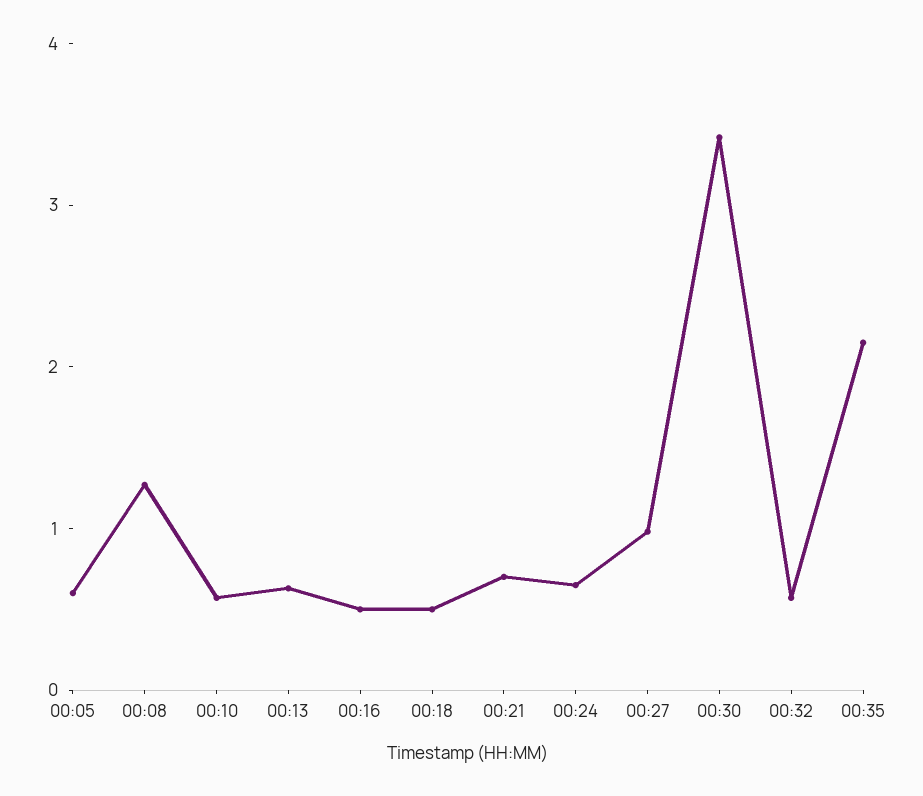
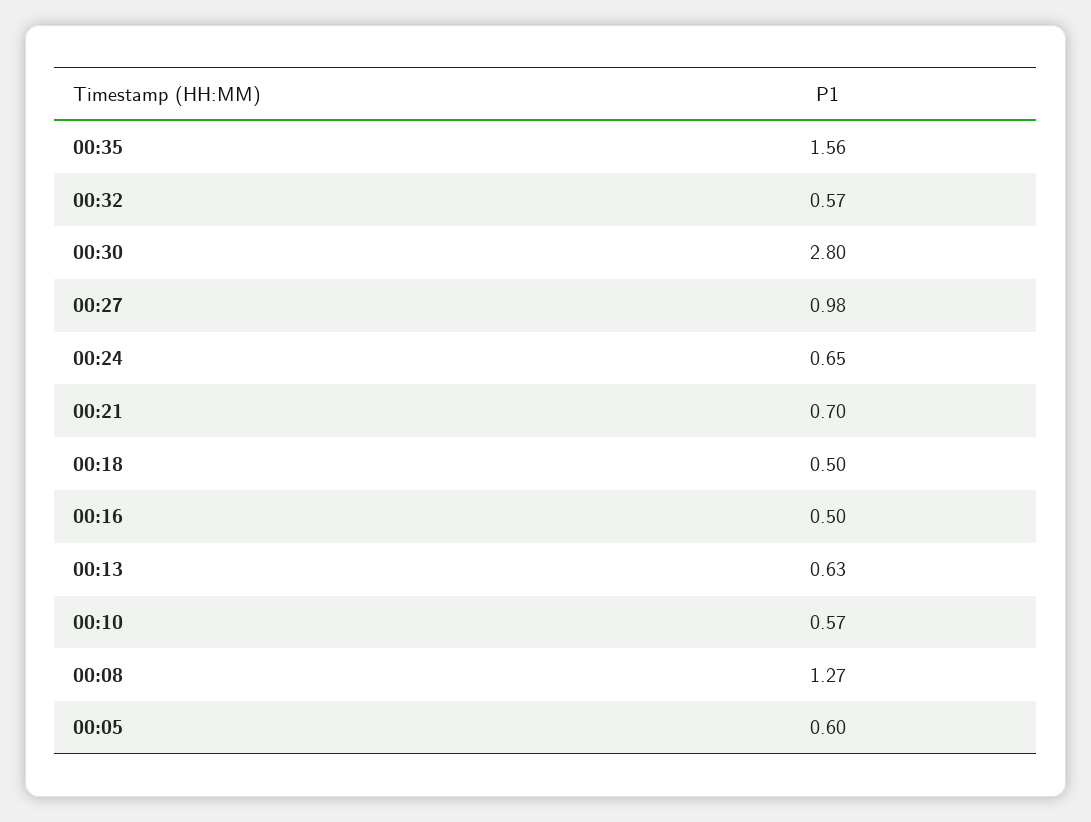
  {
    "00:05": 0.6,
    "00:08": 1.27,
    "00:10": 0.57,
    "00:13": 0.63,
    "00:16": 0.5,
    "00:18": 0.5,
    "00:21": 0.7,
    "00:24": 0.65,
    "00:27": 0.98,
-   "00:30": 3.4,
+   "00:30": 2.8,
    "00:32": 0.57,
-   "00:35": 2.2
+   "00:35": 1.56
  }

